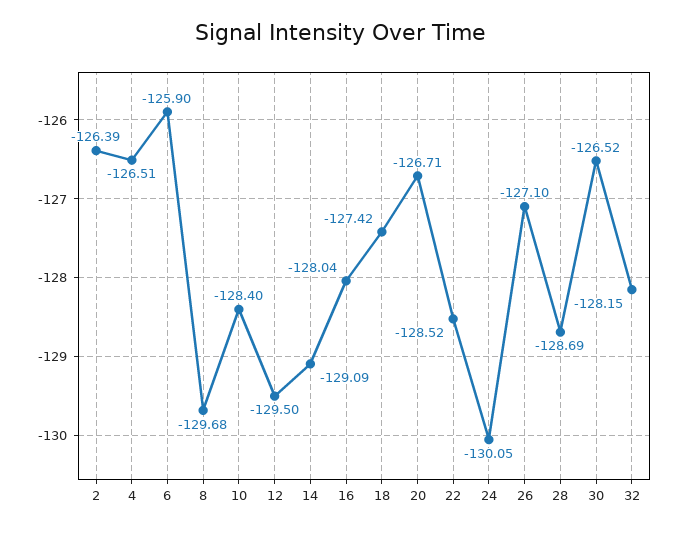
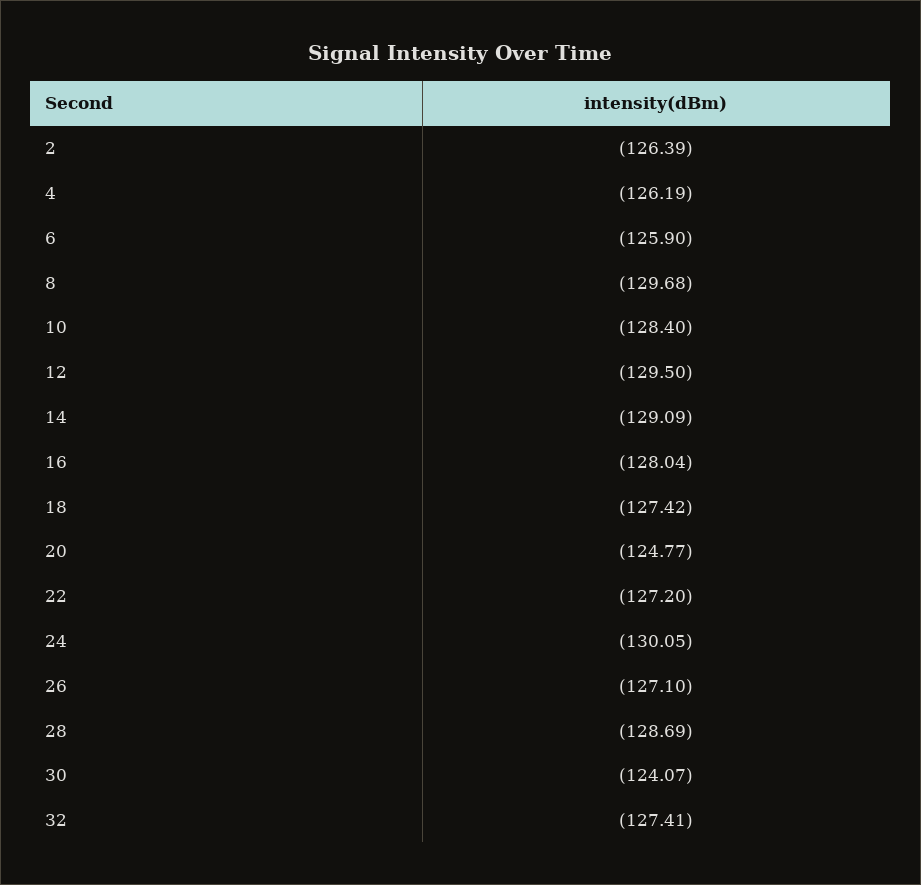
  {
    "2": -126.39,
-   "4": -126.51,
+   "4": -126.19,
    "6": -125.9,
    "8": -129.68,
    "10": -128.4,
    "12": -129.5,
    "14": -129.09,
    "16": -128.04,
    "18": -127.42,
-   "20": -126.71,
+   "20": -124.77,
-   "22": -128.52,
+   "22": -127.2,
    "24": -130.05,
    "26": -127.1,
    "28": -128.69,
-   "30": -126.52,
+   "30": -124.07,
-   "32": -128.15
+   "32": -127.41
  }

